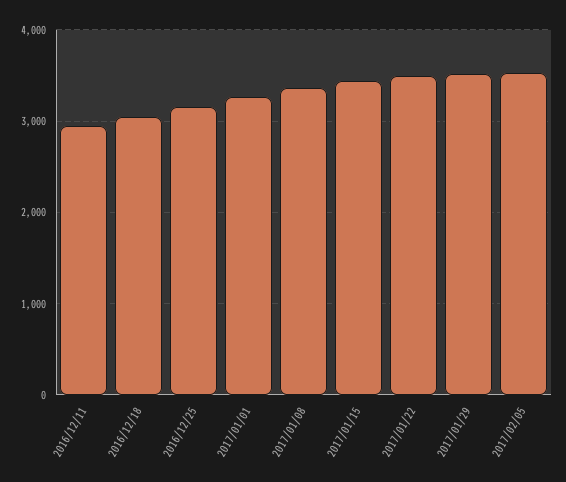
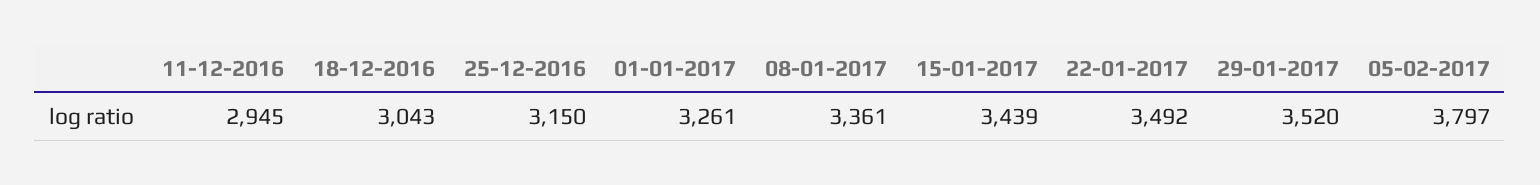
  {
    "2016/12/11": 2945,
    "2016/12/18": 3043,
    "2016/12/25": 3150,
    "2017/01/01": 3261,
    "2017/01/08": 3361,
    "2017/01/15": 3439,
    "2017/01/22": 3492,
    "2017/01/29": 3520,
-   "2017/02/05": 3500
+   "2017/02/05": 3797
  }

